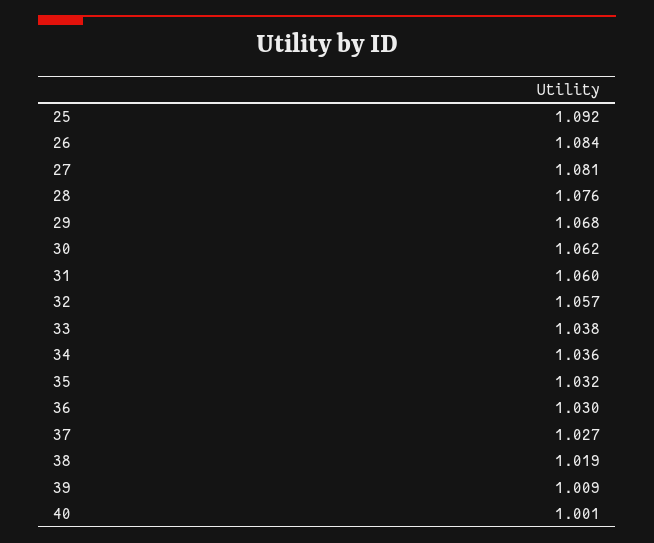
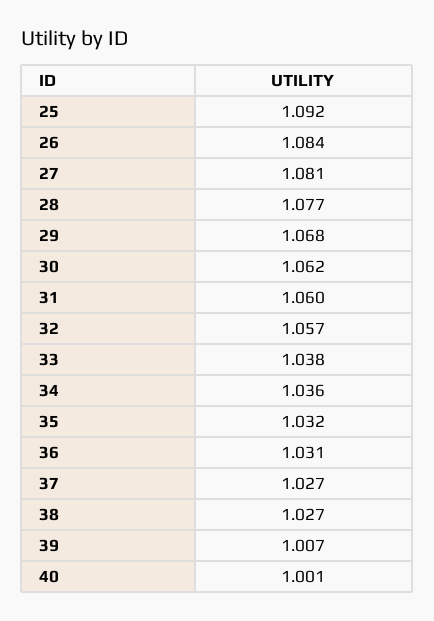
  {
    "25": 1.092,
    "26": 1.084,
    "27": 1.081,
-   "28": 1.076,
+   "28": 1.077,
    "29": 1.068,
    "30": 1.062,
    "31": 1.06,
    "32": 1.057,
    "33": 1.038,
    "34": 1.036,
    "35": 1.032,
-   "36": 1.03,
+   "36": 1.031,
    "37": 1.027,
-   "38": 1.019,
+   "38": 1.027,
-   "39": 1.009,
+   "39": 1.007,
    "40": 1.001
  }

